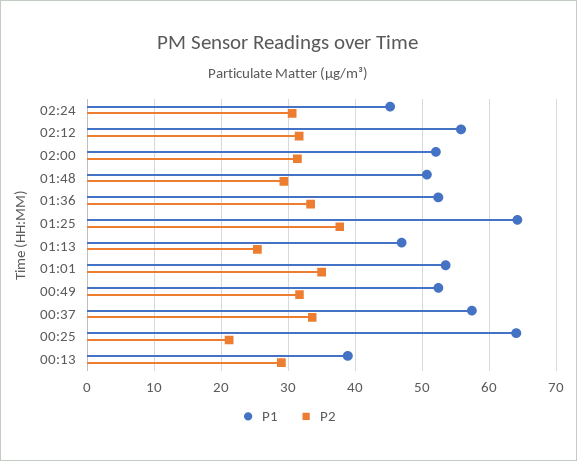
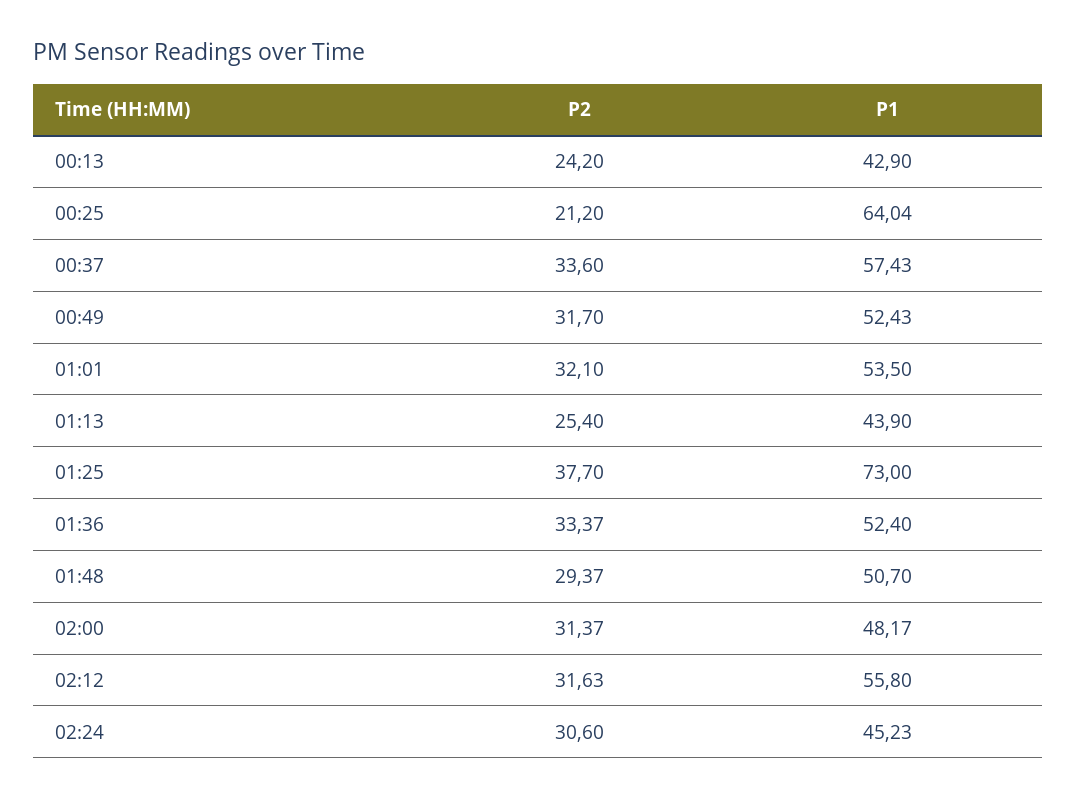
  {
    "P1": {
      "02:24": 45.23,
      "02:12": 55.8,
-     "02:00": 52,
+     "02:00": 48.17,
      "01:48": 50.7,
      "01:36": 52.4,
-     "01:25": 64,
+     "01:25": 73,
-     "01:13": 47,
+     "01:13": 43.9,
      "01:01": 53.5,
      "00:49": 52.43,
      "00:37": 57.43,
      "00:25": 64.04,
-     "00:13": 39
+     "00:13": 42.9
    },
    "P2": {
      "02:24": 30.6,
      "02:12": 31.63,
      "02:00": 31.37,
      "01:48": 29.37,
      "01:36": 33.37,
      "01:25": 37.7,
      "01:13": 25.4,
-     "01:01": 35,
+     "01:01": 32.1,
      "00:49": 31.7,
      "00:37": 33.6,
      "00:25": 21.2,
-     "00:13": 29
+     "00:13": 24.2
    }
  }

